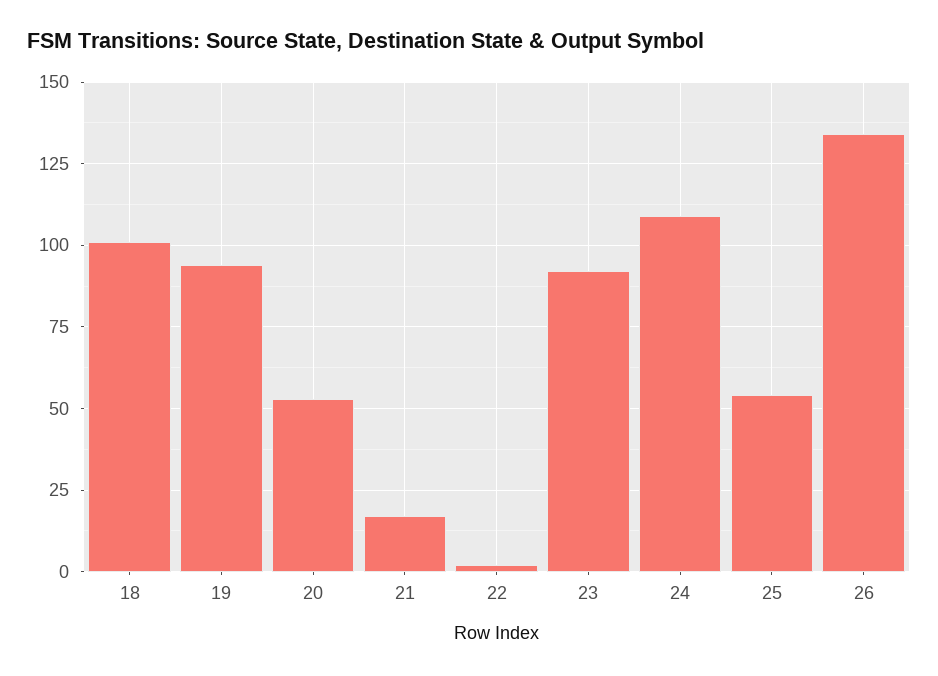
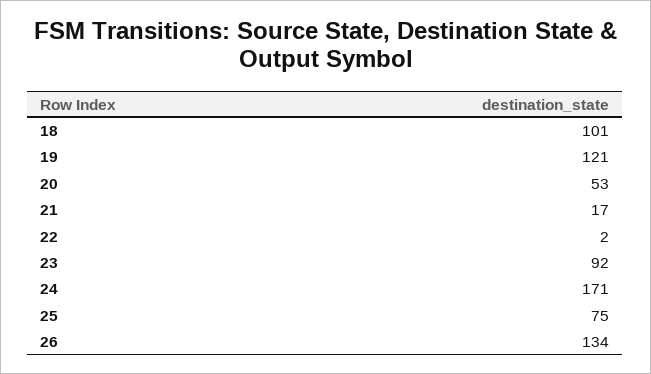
  {
    "18": 101,
-   "19": 95,
+   "19": 121,
    "20": 53,
    "21": 17,
    "22": 2,
    "23": 92,
-   "24": 110,
+   "24": 171,
-   "25": 55,
+   "25": 75,
    "26": 134
  }

